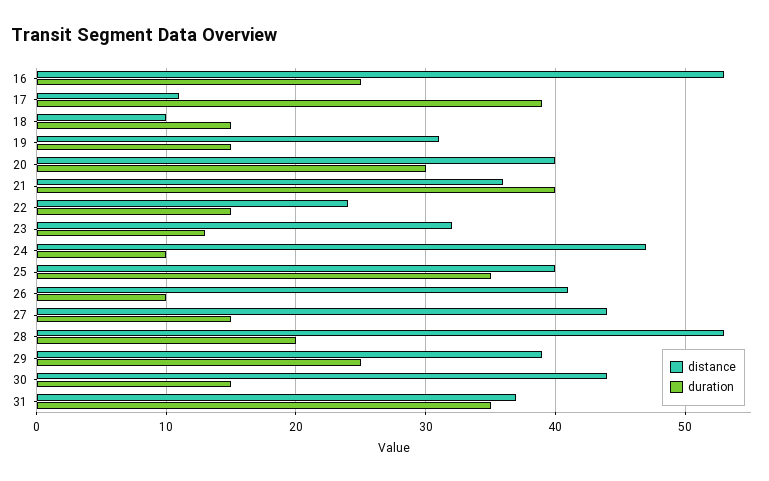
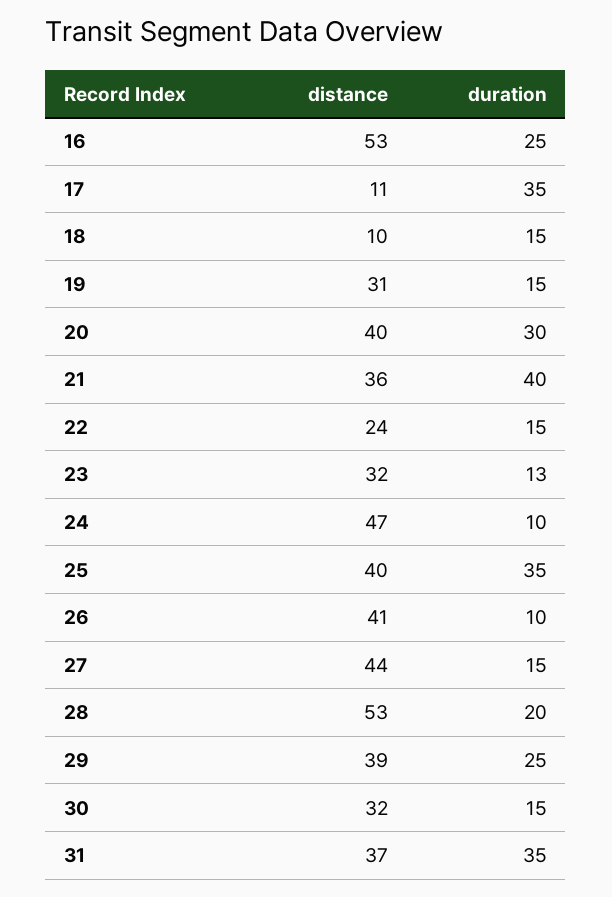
  {
    "distance": {
      "16": 53,
      "17": 11,
      "18": 10,
      "19": 31,
      "20": 40,
      "21": 36,
      "22": 24,
      "23": 32,
      "24": 47,
      "25": 40,
      "26": 41,
      "27": 44,
      "28": 53,
      "29": 39,
-     "30": 44,
+     "30": 32,
      "31": 37
    },
    "duration": {
      "16": 25,
-     "17": 39,
+     "17": 35,
      "18": 15,
      "19": 15,
      "20": 30,
      "21": 40,
      "22": 15,
      "23": 13,
      "24": 10,
      "25": 35,
      "26": 10,
      "27": 15,
      "28": 20,
      "29": 25,
      "30": 15,
      "31": 35
    }
  }

